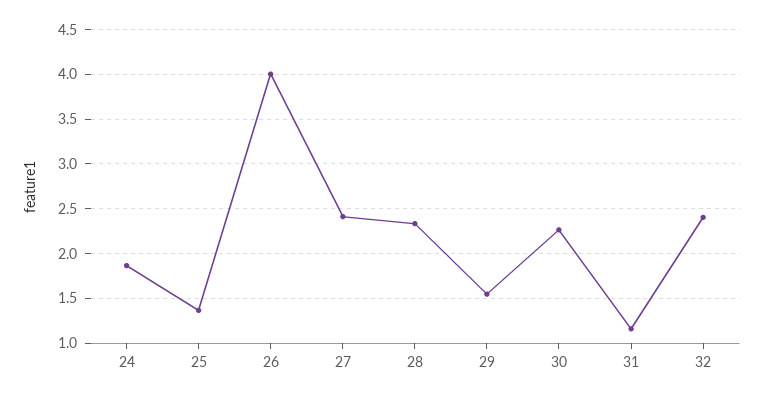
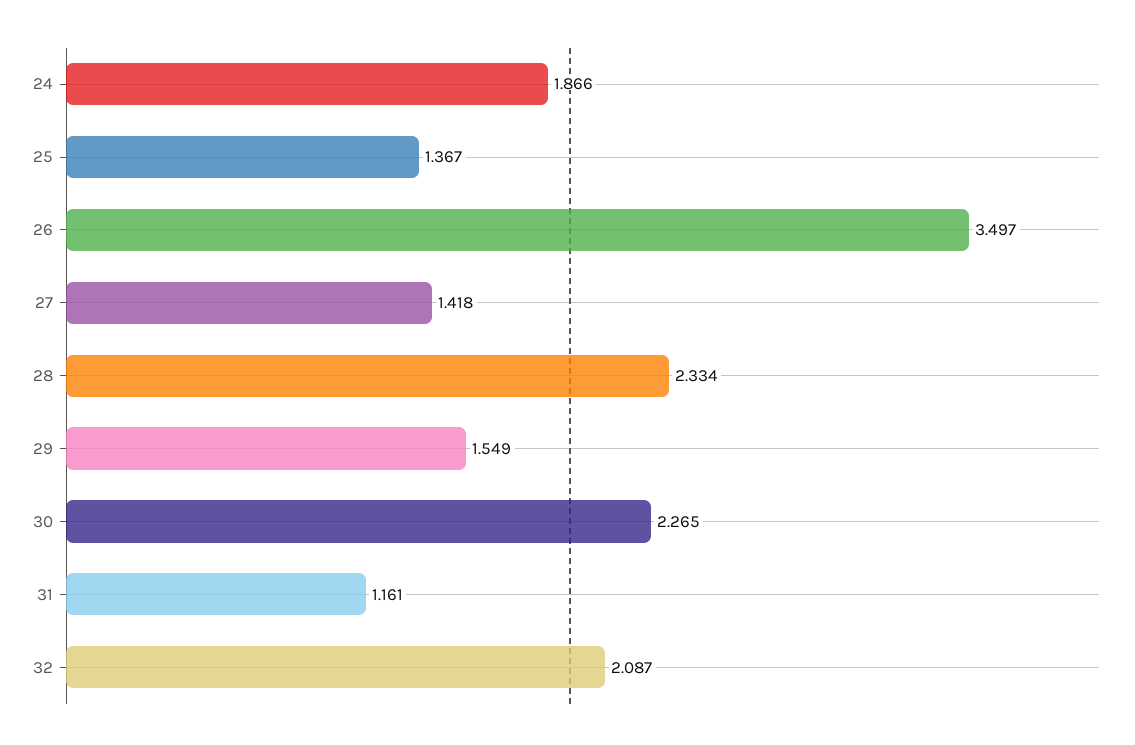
  {
    "24": 1.866,
    "25": 1.367,
-   "26": 4,
+   "26": 3.497,
-   "27": 2.4,
+   "27": 1.418,
    "28": 2.334,
    "29": 1.549,
    "30": 2.265,
    "31": 1.161,
-   "32": 2.4
+   "32": 2.087
  }

